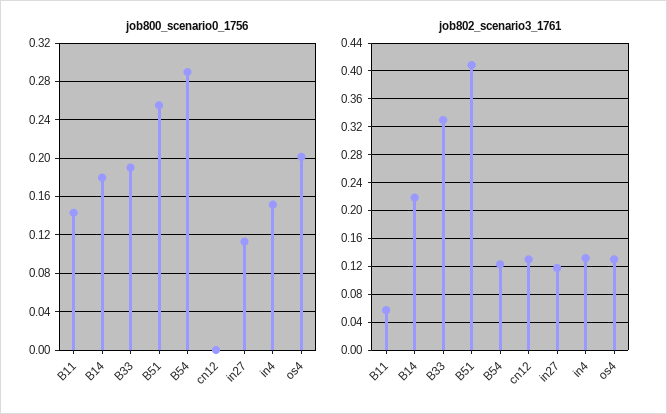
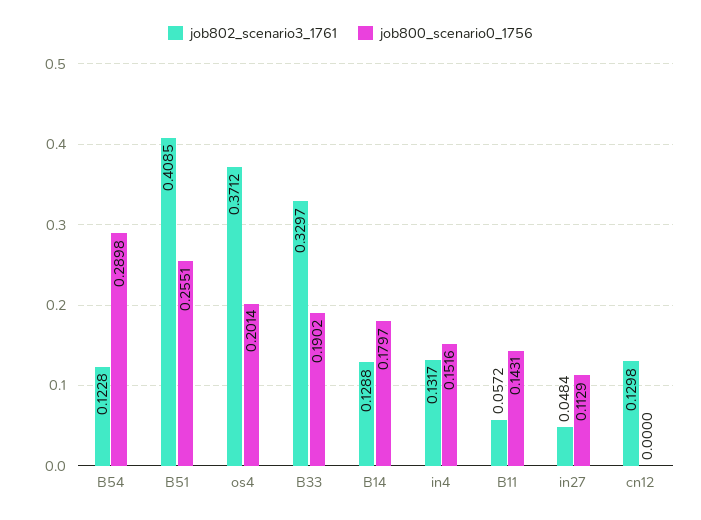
  {
    "job800_scenario0_1756": {
      "B11": 0.1431,
      "B14": 0.1797,
      "B33": 0.1902,
      "B51": 0.2551,
      "B54": 0.2898,
      "cn12": 0,
      "in27": 0.1129,
      "in4": 0.1516,
      "os4": 0.2014
    },
    "job802_scenario3_1761": {
      "B11": 0.0572,
-     "B14": 0.22,
+     "B14": 0.1288,
      "B33": 0.3297,
      "B51": 0.4085,
      "B54": 0.1228,
      "cn12": 0.1298,
-     "in27": 0.12,
+     "in27": 0.0484,
      "in4": 0.1317,
-     "os4": 0.13
+     "os4": 0.3712
    }
  }

